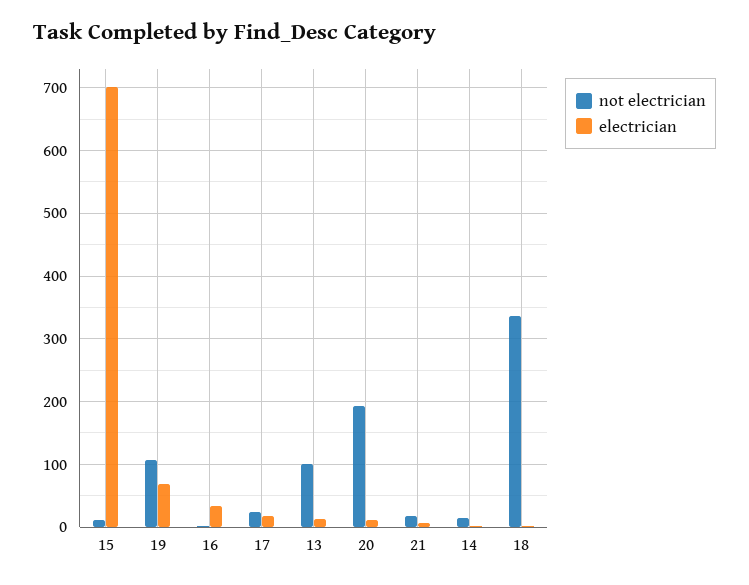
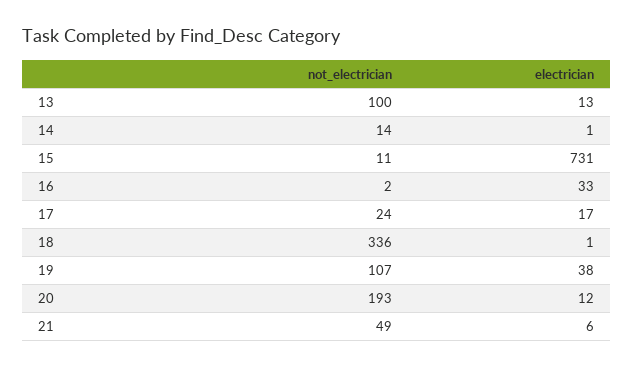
  {
    "not electrician": {
      "15": 11,
      "19": 107,
      "16": 2,
      "17": 24,
      "13": 100,
      "20": 193,
-     "21": 20,
+     "21": 49,
      "14": 14,
      "18": 336
    },
    "electrician": {
-     "15": 700,
+     "15": 731,
-     "19": 70,
+     "19": 38,
      "16": 33,
      "17": 17,
      "13": 13,
      "20": 12,
      "21": 6,
      "14": 1,
      "18": 1
    }
  }

